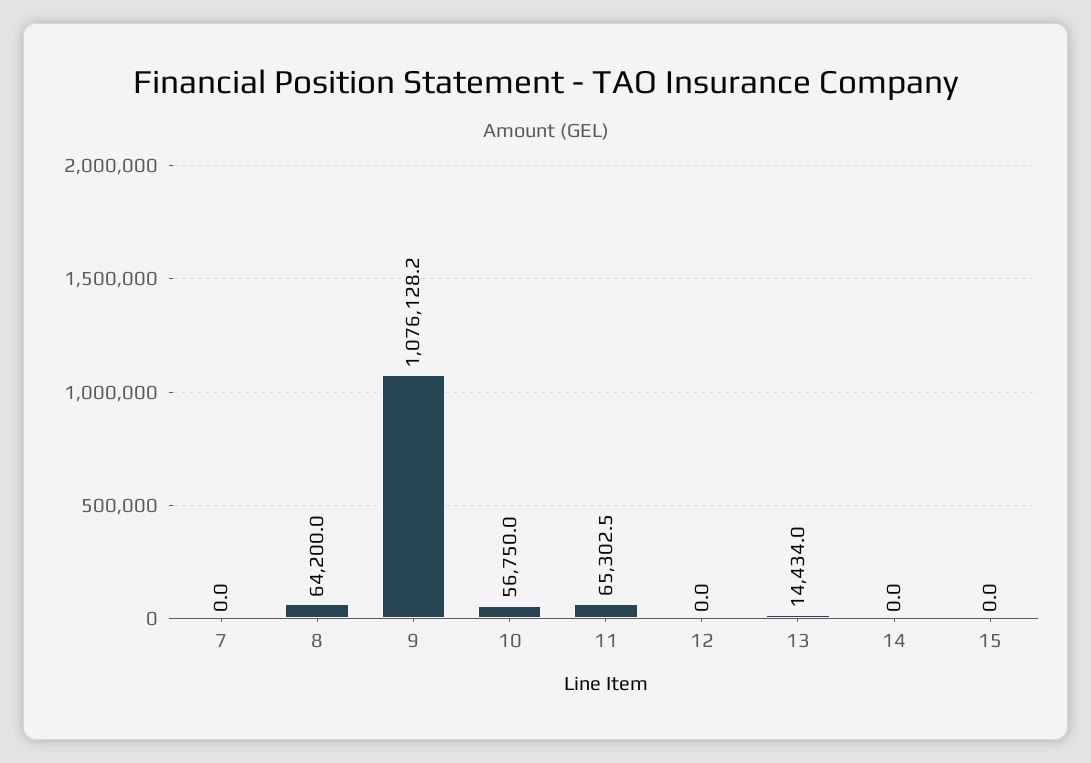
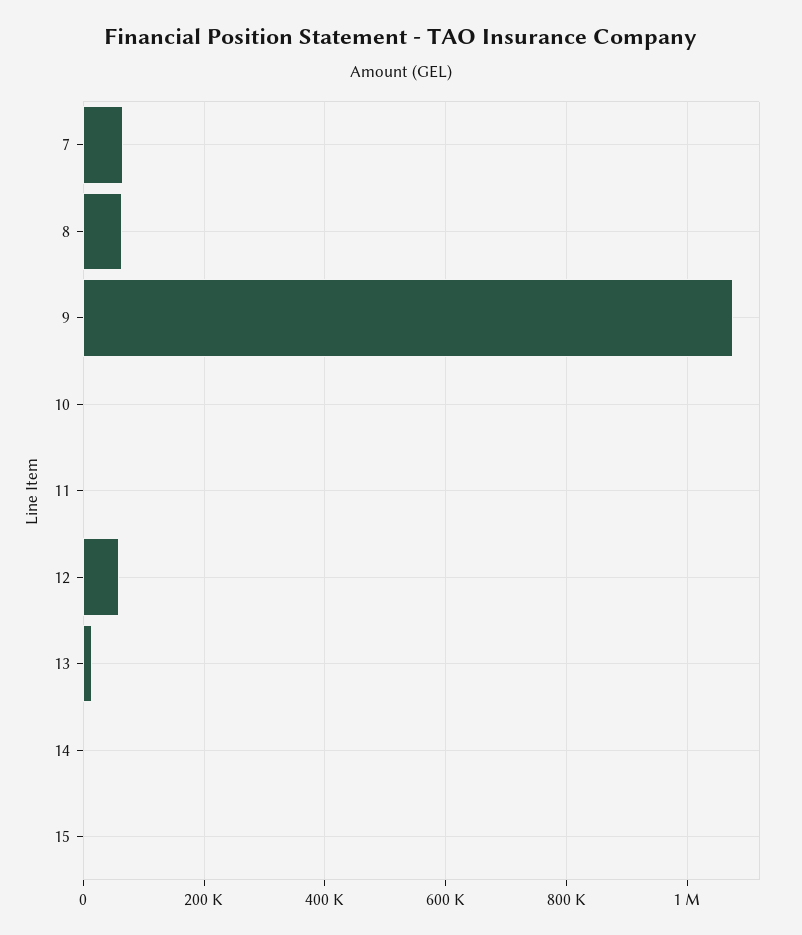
  {
-   "7": 0,
+   "7": 60000,
    "8": 64200,
    "9": 1076128.2,
-   "10": 56750,
+   "10": 0,
-   "11": 65302.5,
+   "11": 0,
-   "12": 0,
+   "12": 60000,
    "13": 14434,
    "14": 0,
    "15": 0
  }

